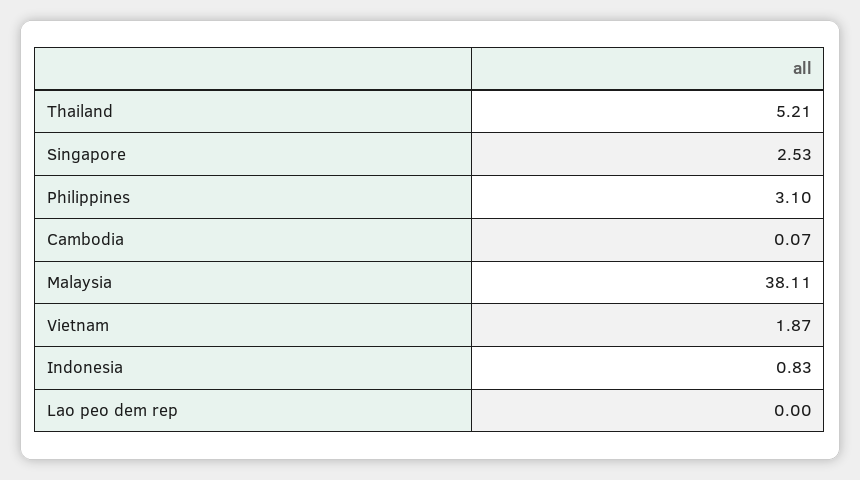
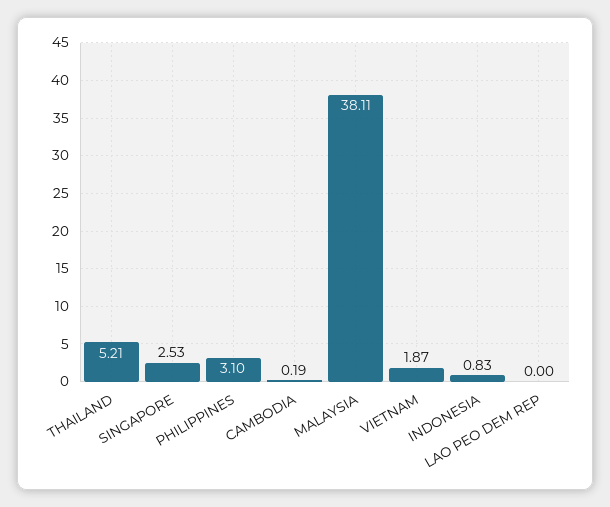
  {
    "Thailand": 5.21,
    "Singapore": 2.53,
    "Philippines": 3.1,
-   "Cambodia": 0.07,
+   "Cambodia": 0.19,
    "Malaysia": 38.11,
    "Vietnam": 1.87,
    "Indonesia": 0.83,
    "Lao peo dem rep": 0
  }

